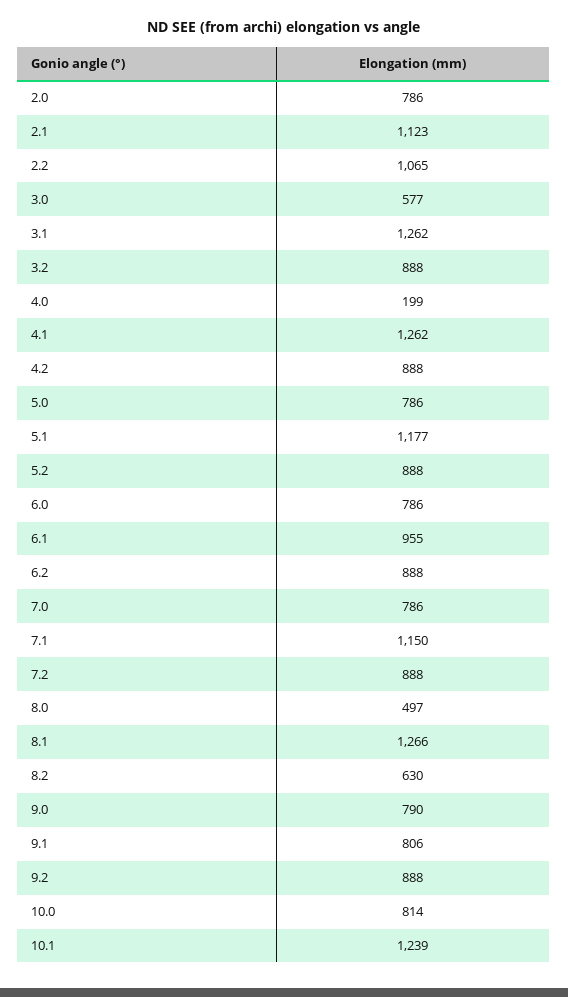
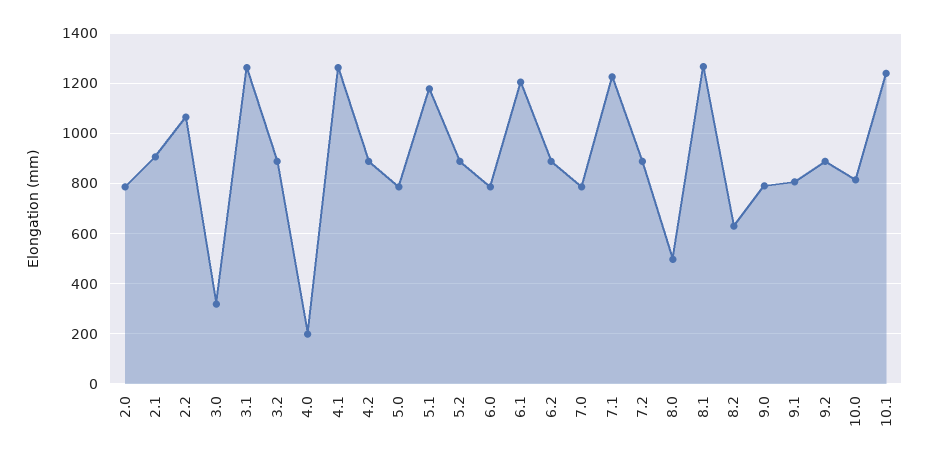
  {
    "2.0": 786,
-   "2.1": 1123,
+   "2.1": 900,
    "2.2": 1065,
-   "3.0": 577,
+   "3.0": 325,
    "3.1": 1262,
    "3.2": 888,
    "4.0": 199,
    "4.1": 1262,
    "4.2": 888,
    "5.0": 786,
    "5.1": 1177,
    "5.2": 888,
    "6.0": 786,
-   "6.1": 955,
+   "6.1": 1200,
    "6.2": 888,
    "7.0": 786,
-   "7.1": 1150,
+   "7.1": 1225,
    "7.2": 888,
    "8.0": 497,
    "8.1": 1266,
    "8.2": 630,
    "9.0": 790,
    "9.1": 806,
    "9.2": 888,
    "10.0": 814,
    "10.1": 1239
  }

